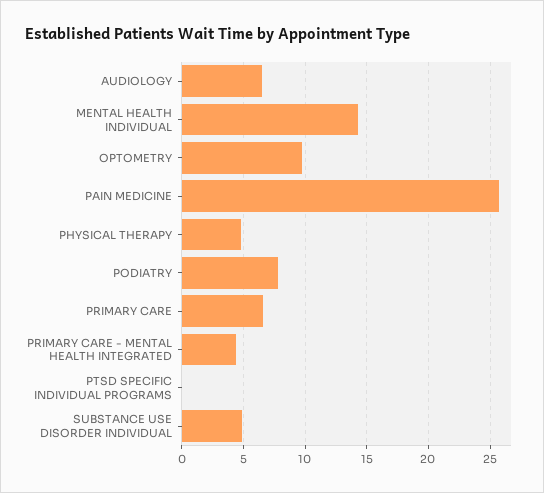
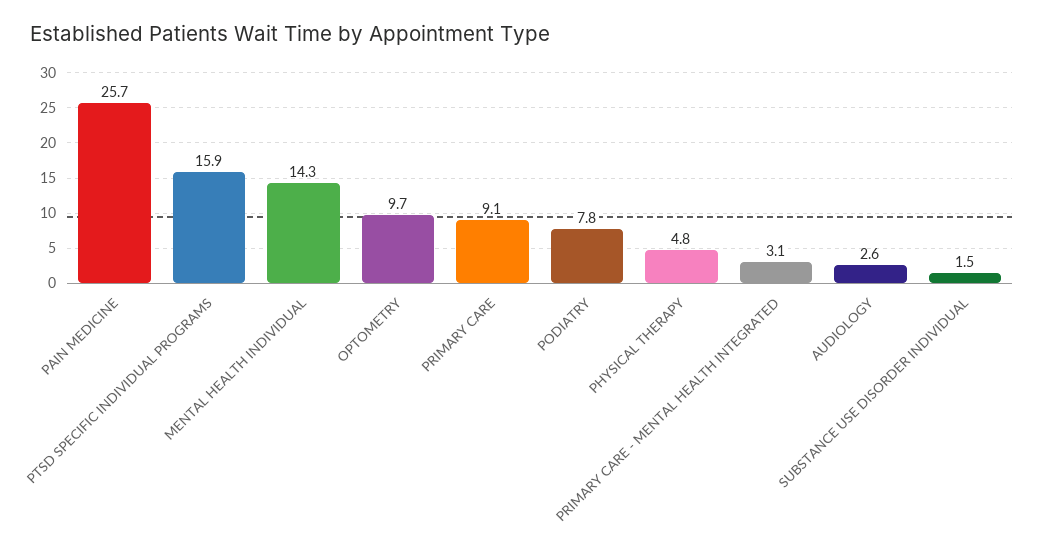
  {
-   "AUDIOLOGY": 6.5,
+   "AUDIOLOGY": 2.6,
    "MENTAL HEALTH INDIVIDUAL": 14.3,
    "OPTOMETRY": 9.7,
    "PAIN MEDICINE": 25.7,
    "PHYSICAL THERAPY": 4.8,
    "PODIATRY": 7.8,
-   "PRIMARY CARE": 6.5,
+   "PRIMARY CARE": 9.1,
-   "PRIMARY CARE - MENTAL HEALTH INTEGRATED": 4.5,
+   "PRIMARY CARE - MENTAL HEALTH INTEGRATED": 3.1,
-   "PTSD SPECIFIC INDIVIDUAL PROGRAMS": 0,
+   "PTSD SPECIFIC INDIVIDUAL PROGRAMS": 15.9,
-   "SUBSTANCE USE DISORDER INDIVIDUAL": 5
+   "SUBSTANCE USE DISORDER INDIVIDUAL": 1.5
  }

